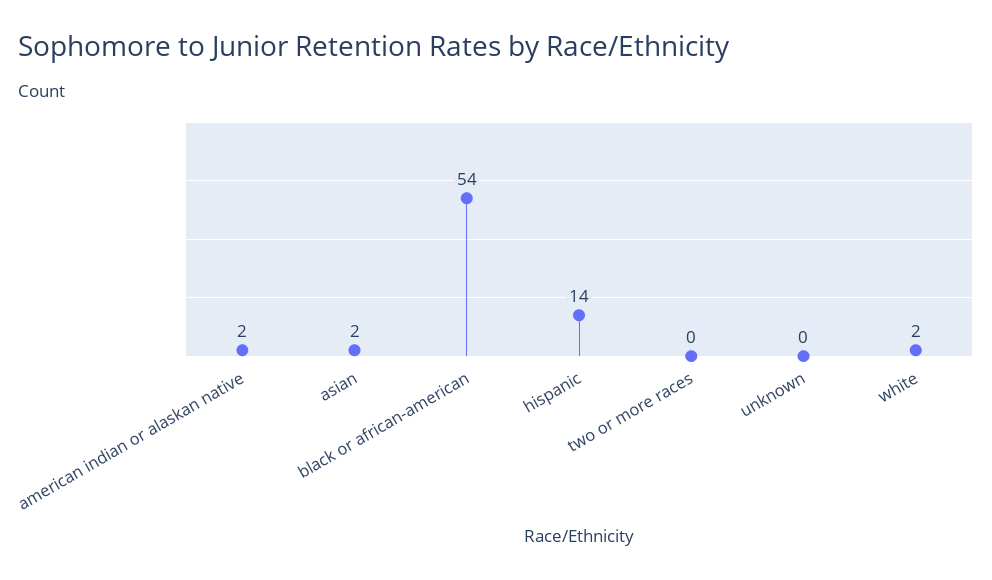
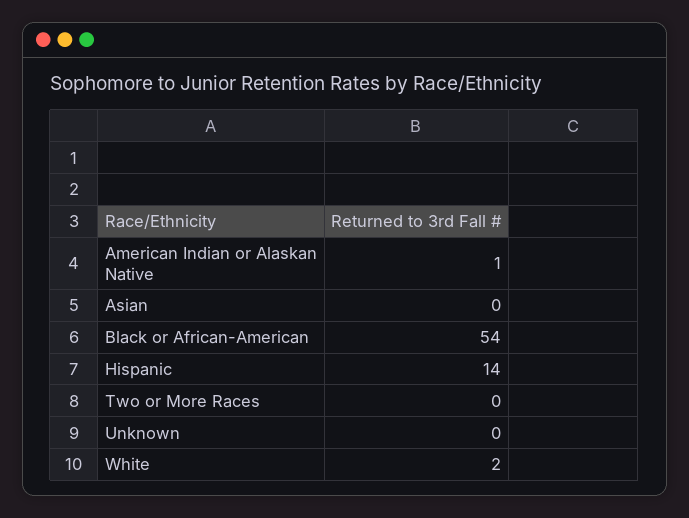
  {
-   "american indian or alaskan native": 2,
+   "american indian or alaskan native": 1,
-   "asian": 2,
+   "asian": 0,
    "black or african-american": 54,
    "hispanic": 14,
    "two or more races": 0,
    "unknown": 0,
    "white": 2
  }

